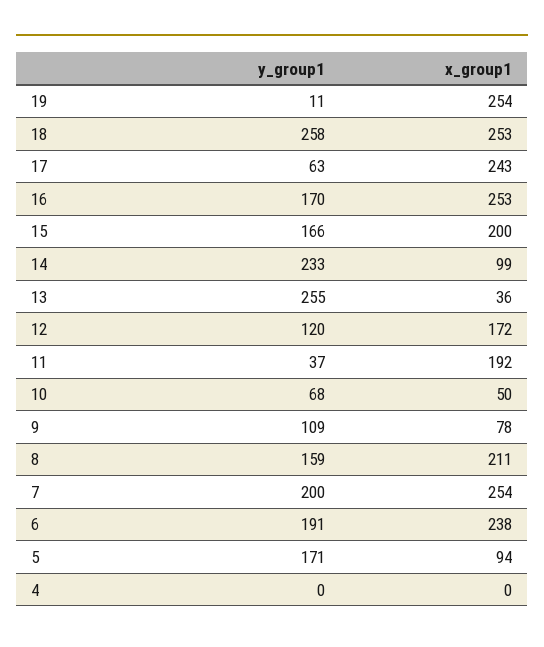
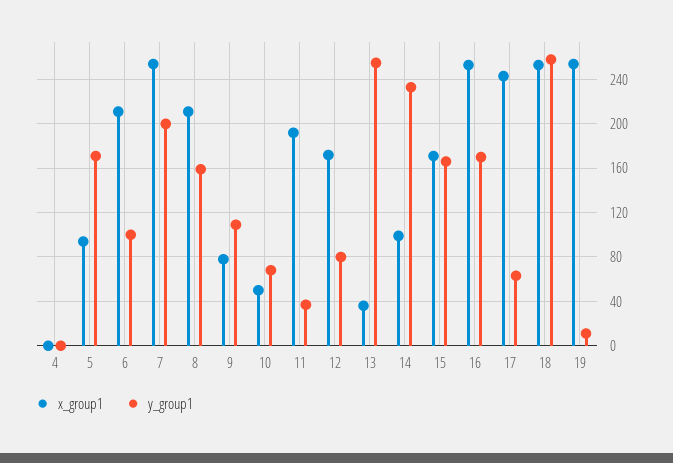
  {
    "y_group1": {
      "19": 11,
      "18": 258,
      "17": 63,
      "16": 170,
      "15": 166,
      "14": 233,
      "13": 255,
-     "12": 120,
+     "12": 80,
      "11": 37,
      "10": 68,
      "9": 109,
      "8": 159,
      "7": 200,
-     "6": 191,
+     "6": 100,
      "5": 171,
      "4": 0
    },
    "x_group1": {
      "19": 254,
      "18": 253,
      "17": 243,
      "16": 253,
-     "15": 200,
+     "15": 170,
      "14": 99,
      "13": 36,
      "12": 172,
      "11": 192,
      "10": 50,
      "9": 78,
      "8": 211,
      "7": 254,
-     "6": 238,
+     "6": 210,
      "5": 94,
      "4": 0
    }
  }

